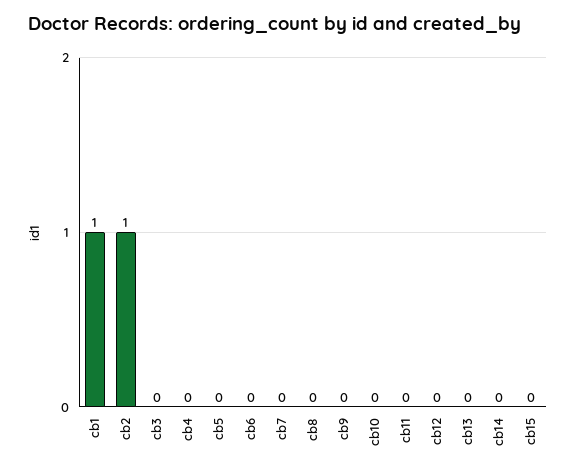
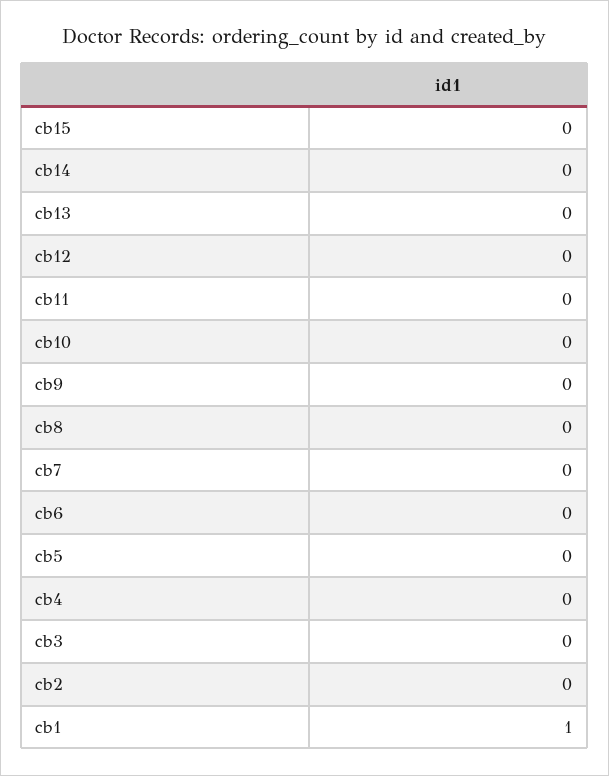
  {
    "cb1": 1,
-   "cb2": 1,
+   "cb2": 0,
    "cb3": 0,
    "cb4": 0,
    "cb5": 0,
    "cb6": 0,
    "cb7": 0,
    "cb8": 0,
    "cb9": 0,
    "cb10": 0,
    "cb11": 0,
    "cb12": 0,
    "cb13": 0,
    "cb14": 0,
    "cb15": 0
  }

